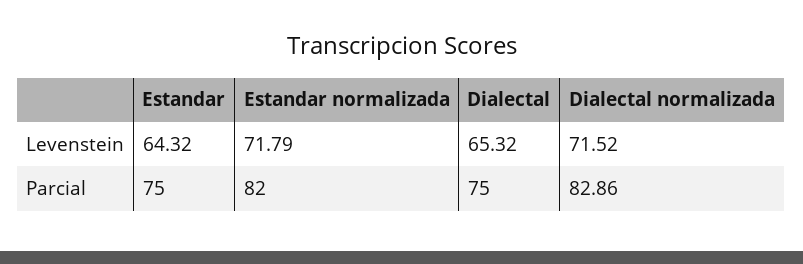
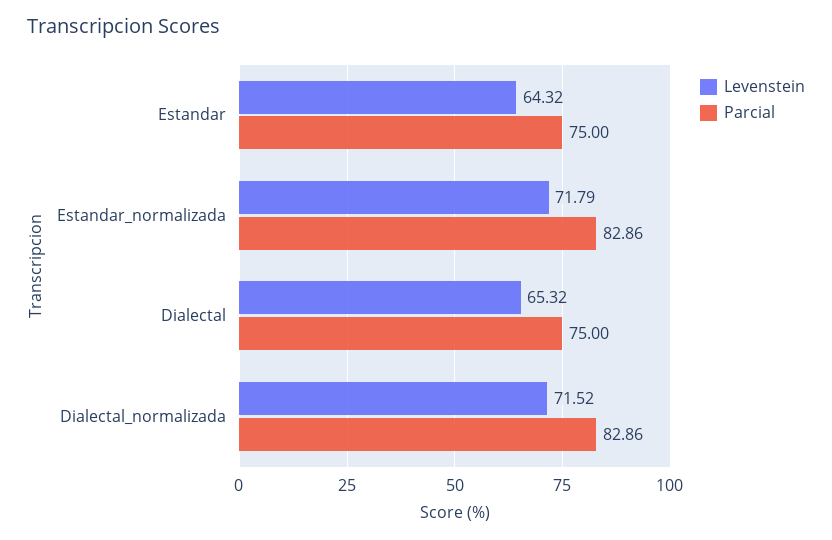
  {
    "Levenstein": {
      "Estandar": 64.32,
      "Estandar normalizada": 71.79,
      "Dialectal": 65.32,
      "Dialectal normalizada": 71.52
    },
    "Parcial": {
      "Estandar": 75,
-     "Estandar normalizada": 82,
+     "Estandar normalizada": 82.86,
      "Dialectal": 75,
      "Dialectal normalizada": 82.86
    }
  }

